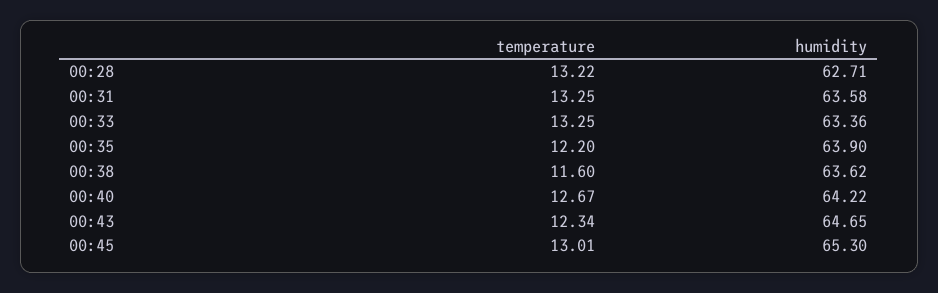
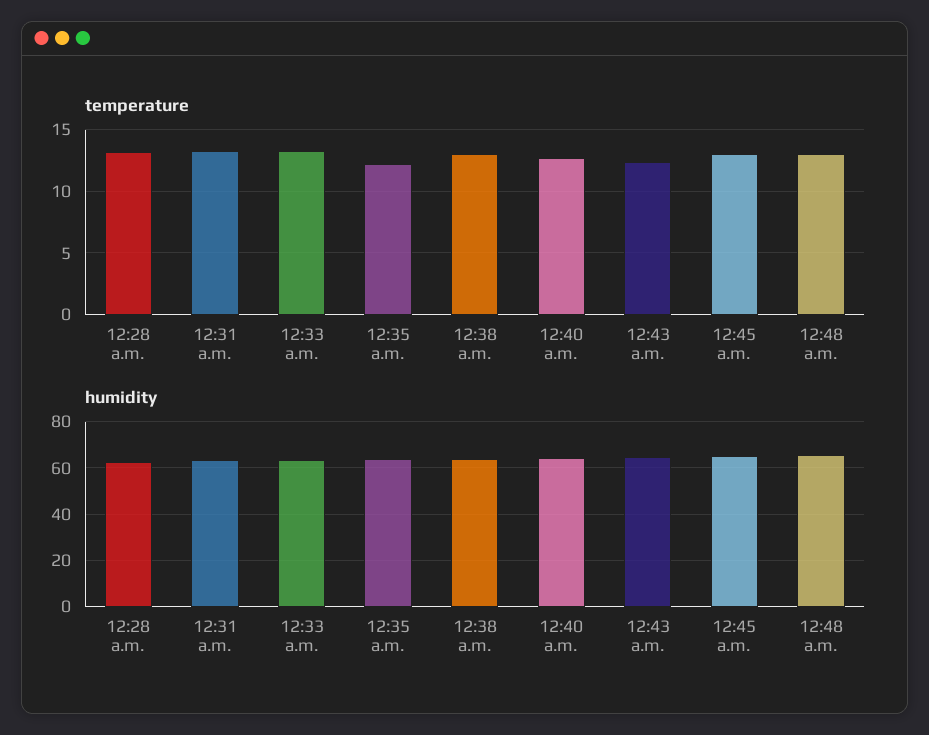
  {
    "temperature": {
      "00:28": 13.22,
      "00:31": 13.25,
      "00:33": 13.25,
      "00:35": 12.2,
-     "00:38": 11.6,
+     "00:38": 13,
      "00:40": 12.67,
      "00:43": 12.34,
-     "00:45": 13.01
+     "00:45": 13.01,
+     "12:48 a.m.": 13
    },
    "humidity": {
      "00:28": 62.71,
      "00:31": 63.58,
      "00:33": 63.36,
      "00:35": 63.9,
      "00:38": 63.62,
      "00:40": 64.22,
      "00:43": 64.65,
-     "00:45": 65.3
+     "00:45": 65.3,
+     "12:48 a.m.": 65
    }
  }

